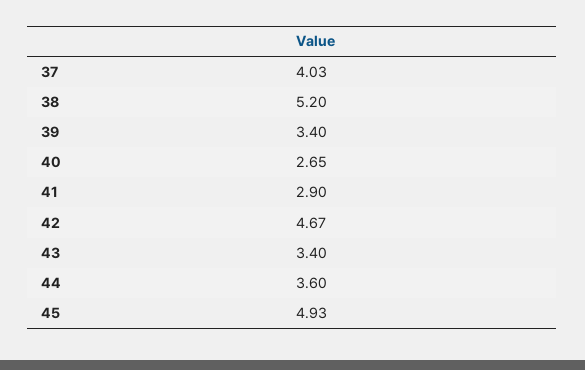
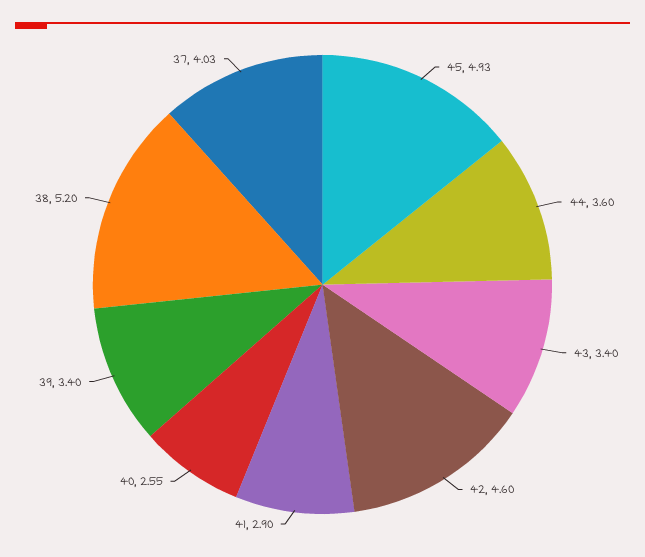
  {
    "37": 4.03,
    "38": 5.2,
    "39": 3.4,
-   "40": 2.65,
+   "40": 2.55,
    "41": 2.9,
-   "42": 4.67,
+   "42": 4.6,
    "43": 3.4,
    "44": 3.6,
    "45": 4.93
  }

